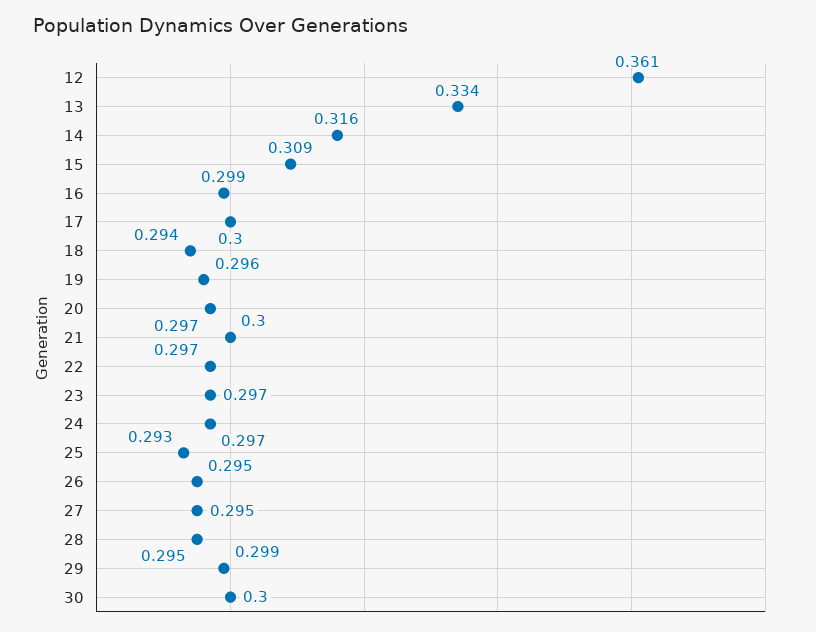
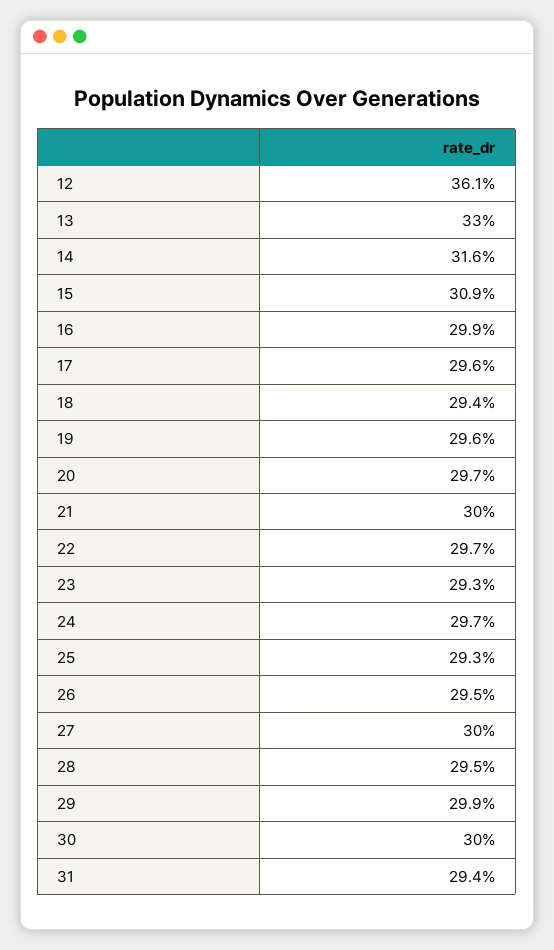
  {
    "12": 0.361,
-   "13": 0.334,
+   "13": 0.33,
    "14": 0.316,
    "15": 0.309,
    "16": 0.299,
-   "17": 0.3,
+   "17": 0.296,
    "18": 0.294,
    "19": 0.296,
    "20": 0.297,
    "21": 0.3,
    "22": 0.297,
-   "23": 0.297,
+   "23": 0.293,
    "24": 0.297,
    "25": 0.293,
    "26": 0.295,
-   "27": 0.295,
+   "27": 0.3,
    "28": 0.295,
    "29": 0.299,
-   "30": 0.3
+   "30": 0.3,
+   "31": 0.294
  }

